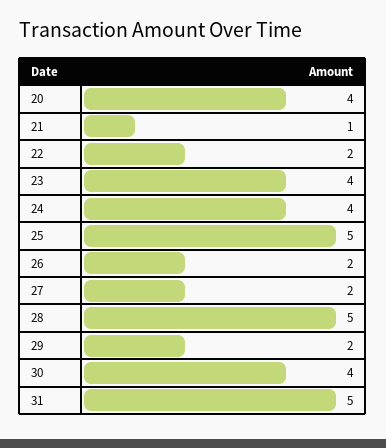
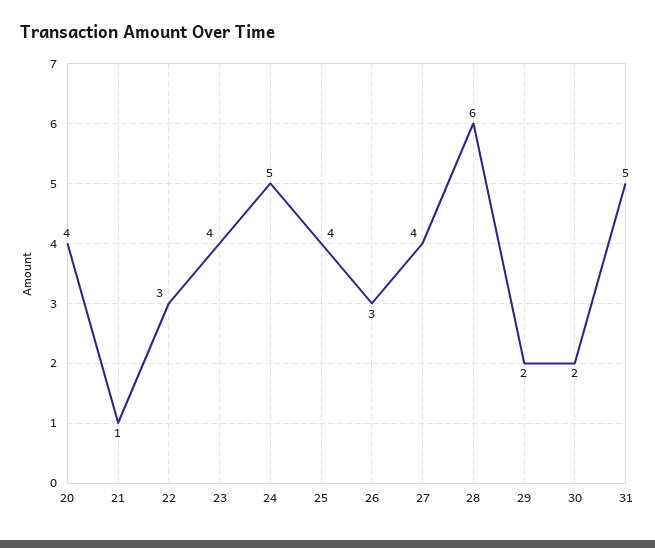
  {
    "20": 4,
    "21": 1,
-   "22": 2,
+   "22": 3,
    "23": 4,
-   "24": 4,
+   "24": 5,
-   "25": 5,
+   "25": 4,
-   "26": 2,
+   "26": 3,
-   "27": 2,
+   "27": 4,
-   "28": 5,
+   "28": 6,
    "29": 2,
-   "30": 4,
+   "30": 2,
    "31": 5
  }

